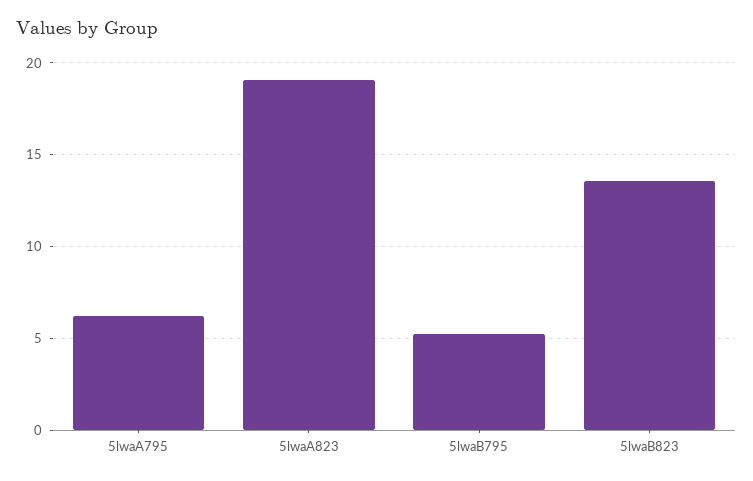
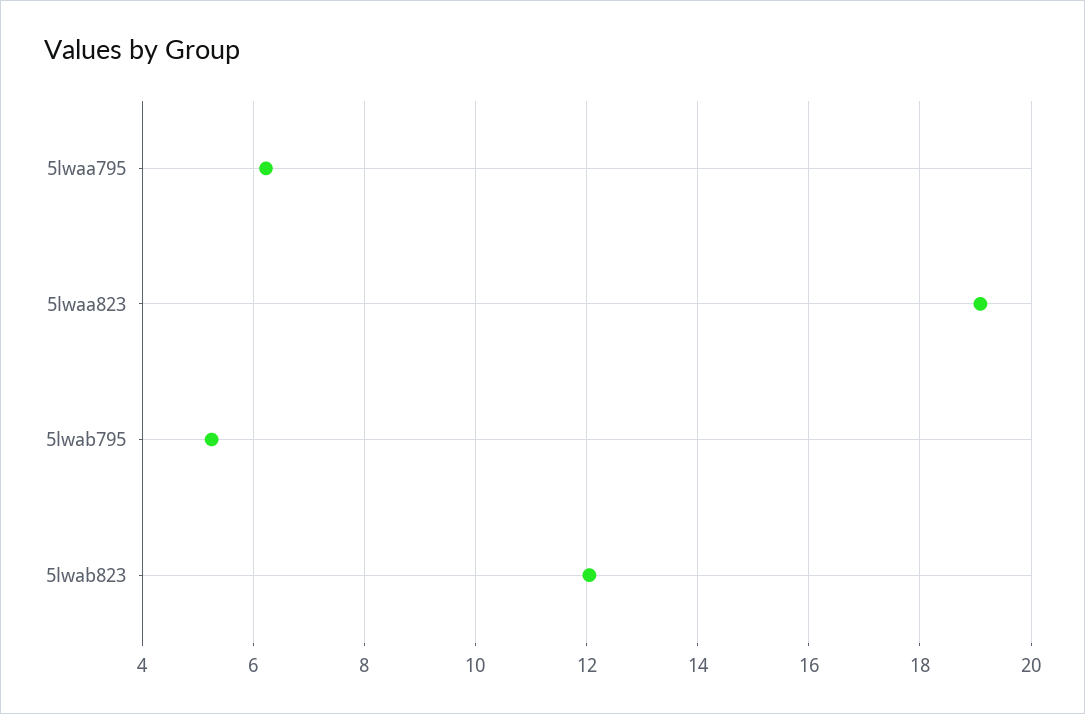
  {
    "5lwaA795": 6.2,
    "5lwaA823": 19,
    "5lwaB795": 5.2,
-   "5lwaB823": 13.5
+   "5lwaB823": 12
  }

